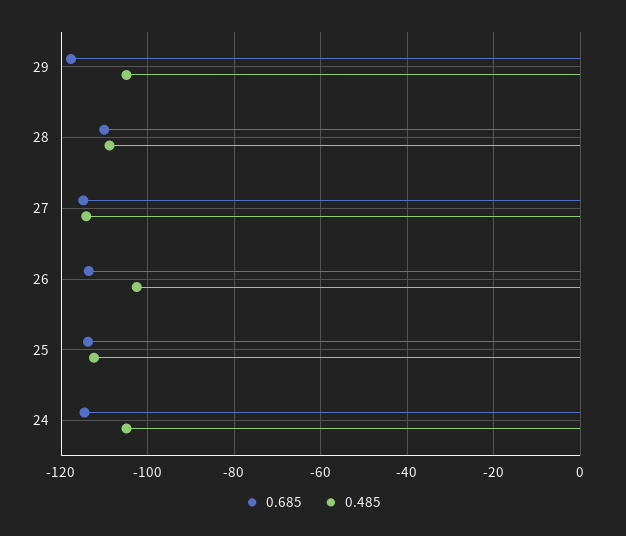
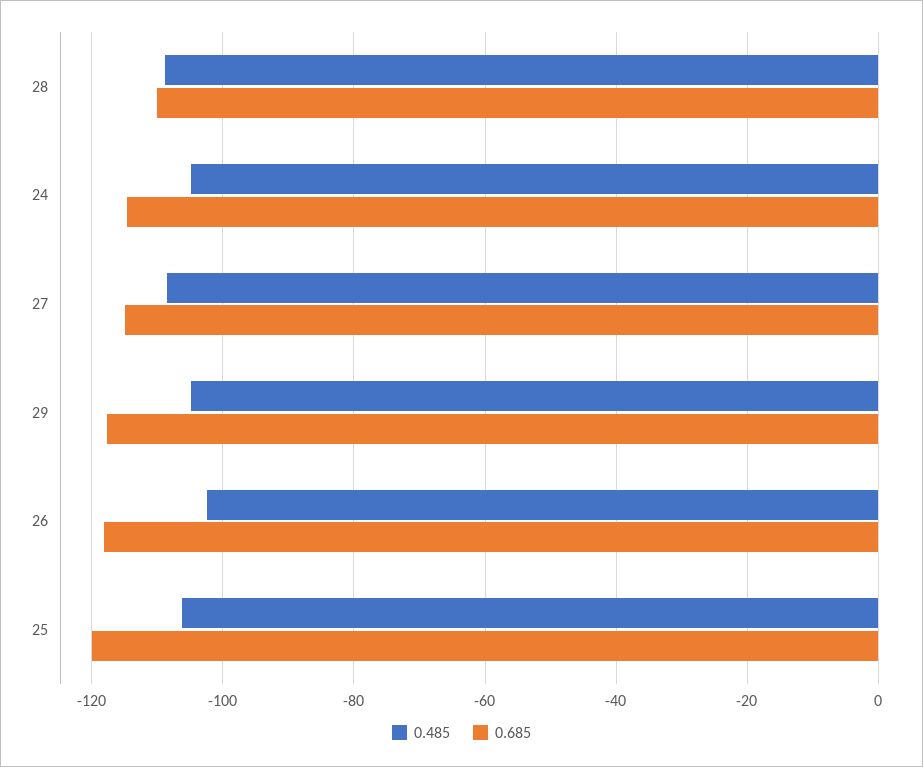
  {
    "0.685": {
      "29": -118,
      "28": -110,
      "27": -114,
-     "26": -114,
+     "26": -118,
-     "25": -114,
+     "25": -120,
      "24": -114
    },
    "0.485": {
      "29": -104,
      "28": -108,
-     "27": -114,
+     "27": -108,
      "26": -102,
-     "25": -112,
+     "25": -106,
      "24": -104
    }
  }

